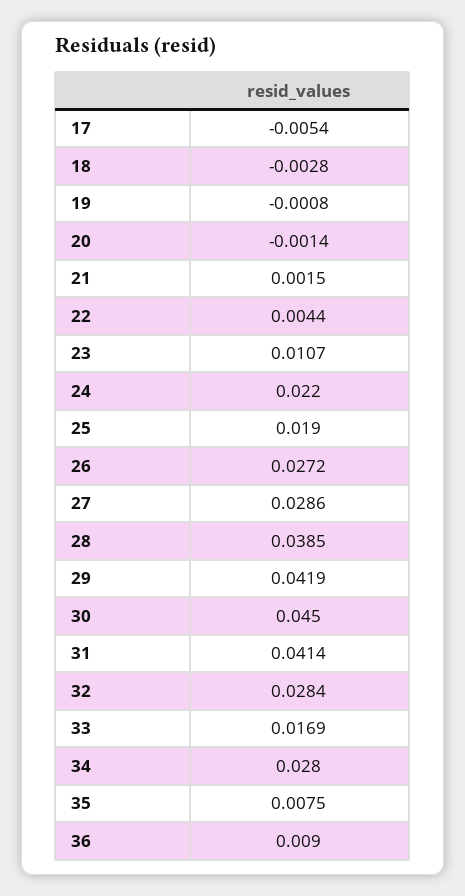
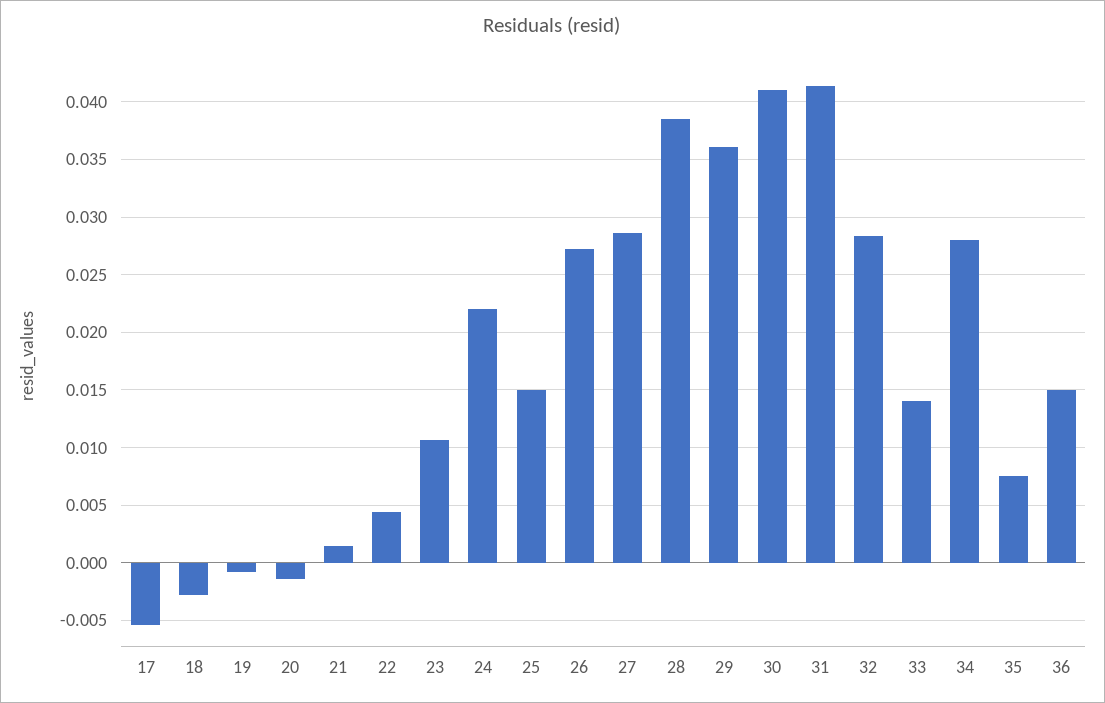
  {
    "17": -0.0054,
    "18": -0.0028,
    "19": -0.0008,
    "20": -0.0014,
    "21": 0.0015,
    "22": 0.0044,
    "23": 0.0107,
    "24": 0.022,
-   "25": 0.019,
+   "25": 0.015,
    "26": 0.0272,
    "27": 0.0286,
    "28": 0.0385,
-   "29": 0.0419,
+   "29": 0.036,
-   "30": 0.045,
+   "30": 0.041,
    "31": 0.0414,
    "32": 0.0284,
-   "33": 0.0169,
+   "33": 0.014,
    "34": 0.028,
    "35": 0.0075,
-   "36": 0.009
+   "36": 0.015
  }

